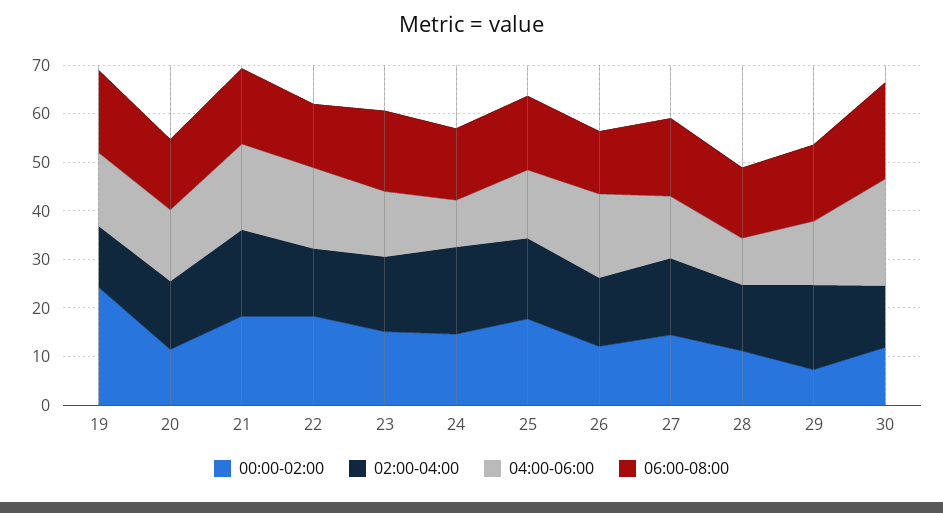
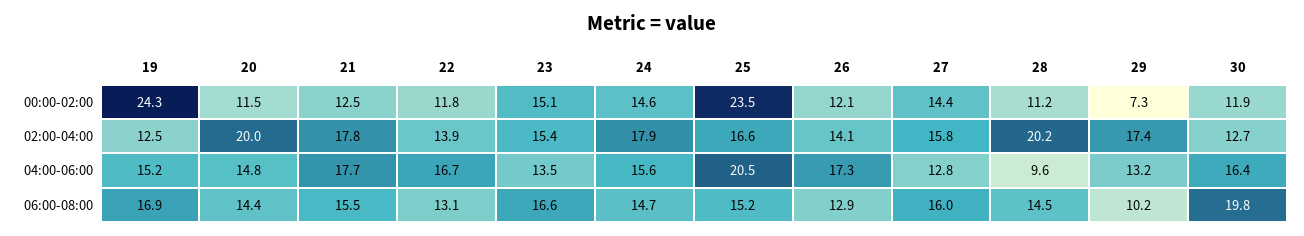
  {
    "00:00-02:00": {
      "19": 24.3,
      "20": 11.5,
-     "21": 18,
+     "21": 12.5,
-     "22": 18,
+     "22": 11.8,
      "23": 15.1,
      "24": 14.6,
-     "25": 18,
+     "25": 23.5,
      "26": 12.1,
      "27": 14.4,
      "28": 11.2,
      "29": 7.3,
      "30": 11.9
    },
    "02:00-04:00": {
      "19": 12.5,
-     "20": 14,
+     "20": 20,
      "21": 17.8,
      "22": 13.9,
      "23": 15.4,
      "24": 17.9,
      "25": 16.6,
      "26": 14.1,
      "27": 15.8,
-     "28": 14,
+     "28": 20.2,
      "29": 17.4,
      "30": 12.7
    },
    "04:00-06:00": {
      "19": 15.2,
      "20": 14.8,
      "21": 17.7,
      "22": 16.7,
      "23": 13.5,
-     "24": 10,
+     "24": 15.6,
-     "25": 14,
+     "25": 20.5,
      "26": 17.3,
      "27": 12.8,
      "28": 9.6,
      "29": 13.2,
-     "30": 22
+     "30": 16.4
    },
    "06:00-08:00": {
      "19": 16.9,
      "20": 14.4,
      "21": 15.5,
      "22": 13.1,
      "23": 16.6,
      "24": 14.7,
      "25": 15.2,
      "26": 12.9,
      "27": 16,
      "28": 14.5,
-     "29": 16,
+     "29": 10.2,
      "30": 19.8
    }
  }

